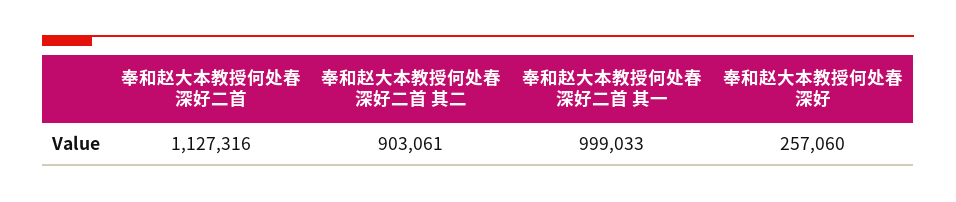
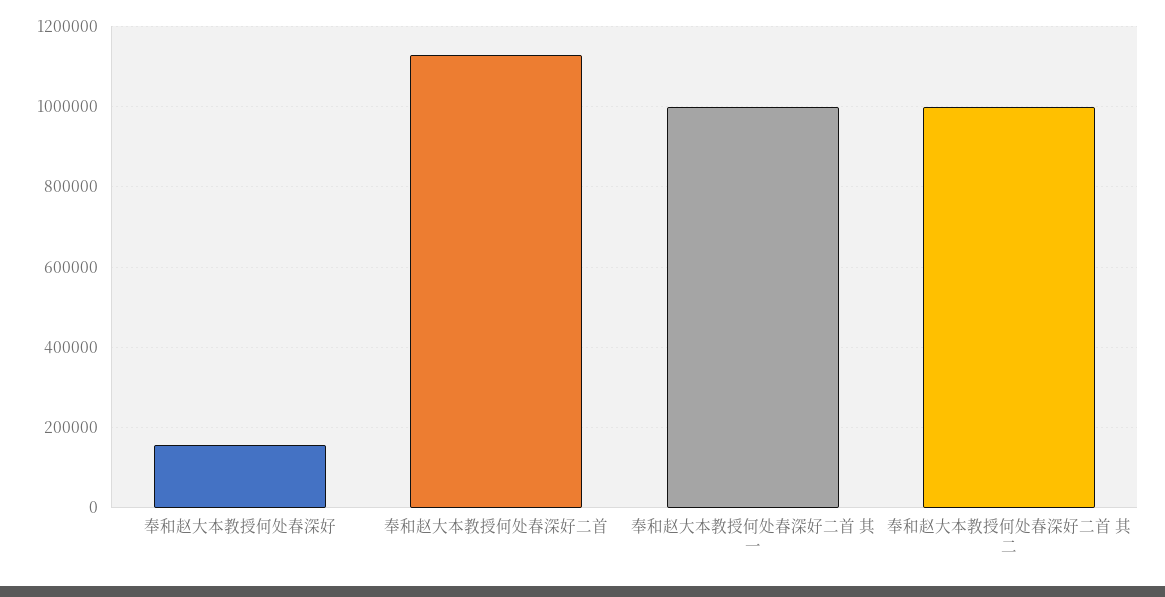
  {
    "奉和赵大本教授何处春深好二首": 1127316,
-   "奉和赵大本教授何处春深好二首 其二": 903061,
+   "奉和赵大本教授何处春深好二首 其二": 1000000,
    "奉和赵大本教授何处春深好二首 其一": 999033,
-   "奉和赵大本教授何处春深好": 257060
+   "奉和赵大本教授何处春深好": 160000
  }

